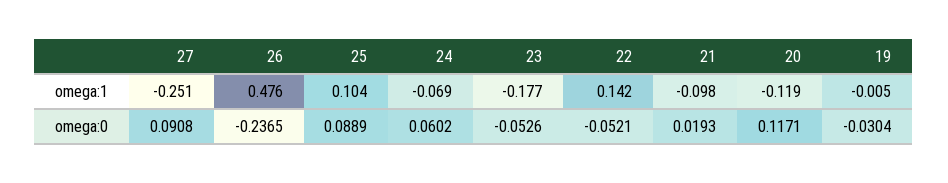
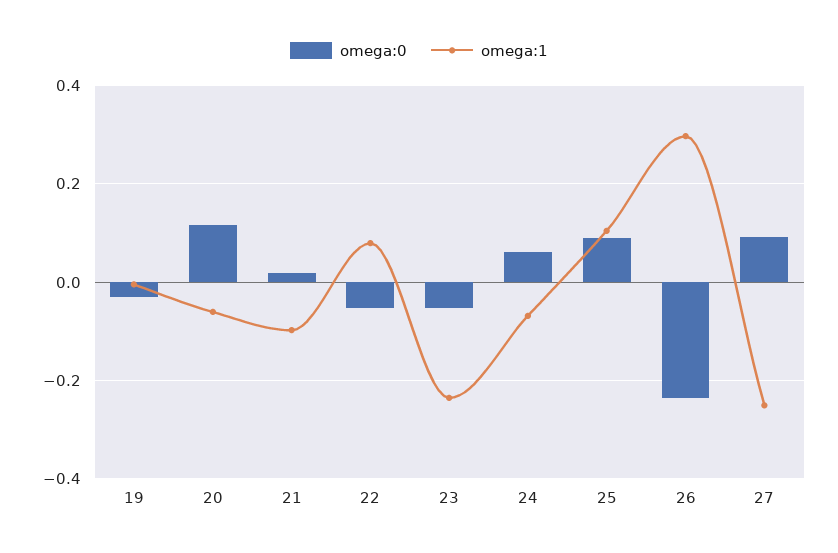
  {
    "omega:1": {
      "27": -0.251,
-     "26": 0.476,
+     "26": 0.3,
      "25": 0.104,
      "24": -0.069,
-     "23": -0.177,
+     "23": -0.24,
-     "22": 0.142,
+     "22": 0.08,
      "21": -0.098,
-     "20": -0.119,
+     "20": -0.06,
      "19": -0.005
    },
    "omega:0": {
      "27": 0.0908,
      "26": -0.2365,
      "25": 0.0889,
      "24": 0.0602,
      "23": -0.0526,
      "22": -0.0521,
      "21": 0.0193,
      "20": 0.1171,
      "19": -0.0304
    }
  }

